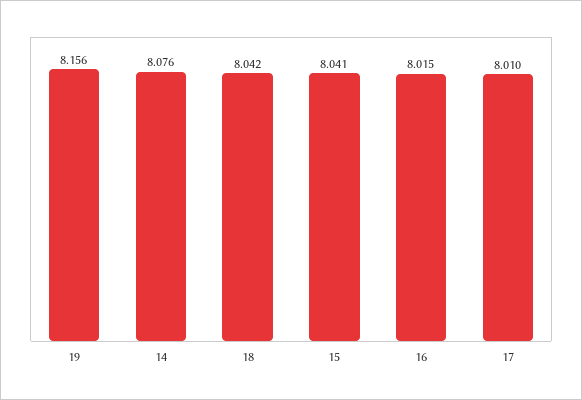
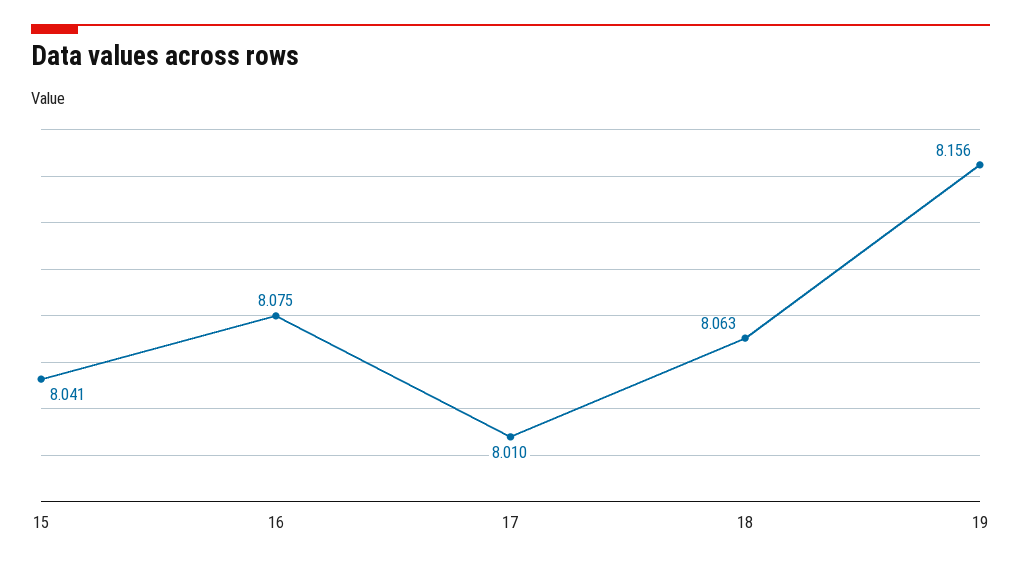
  {
    "19": 8.156,
-   "14": 8.076,
-   "18": 8.042,
+   "18": 8.063,
    "15": 8.041,
-   "16": 8.015,
+   "16": 8.075,
    "17": 8.01
  }

